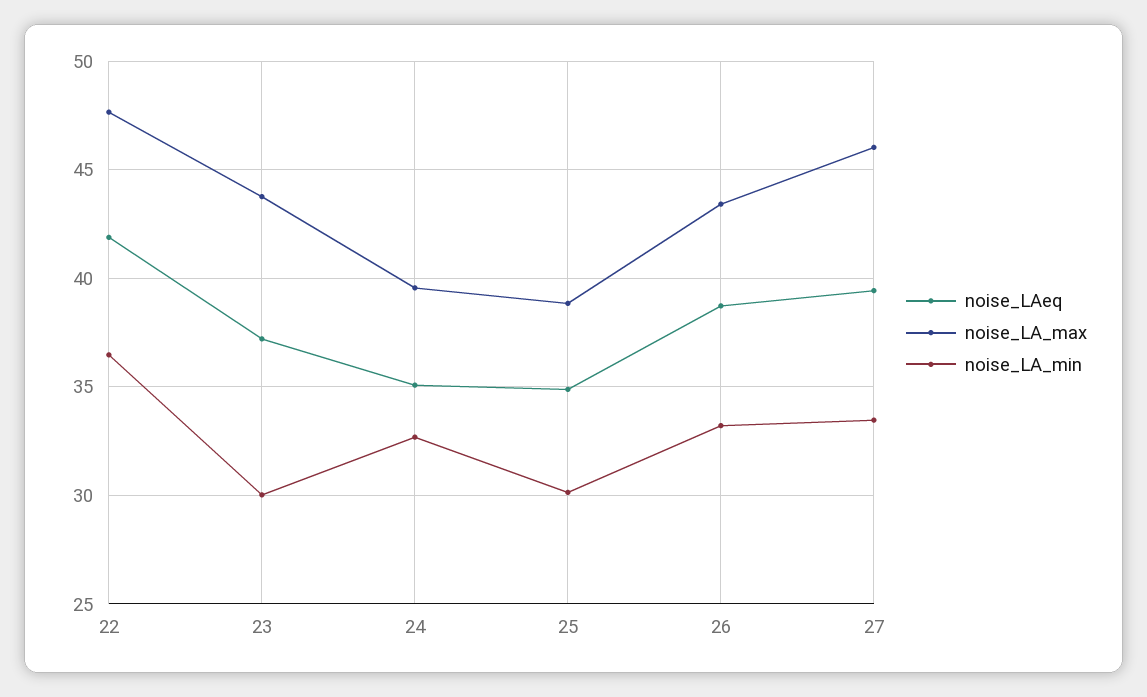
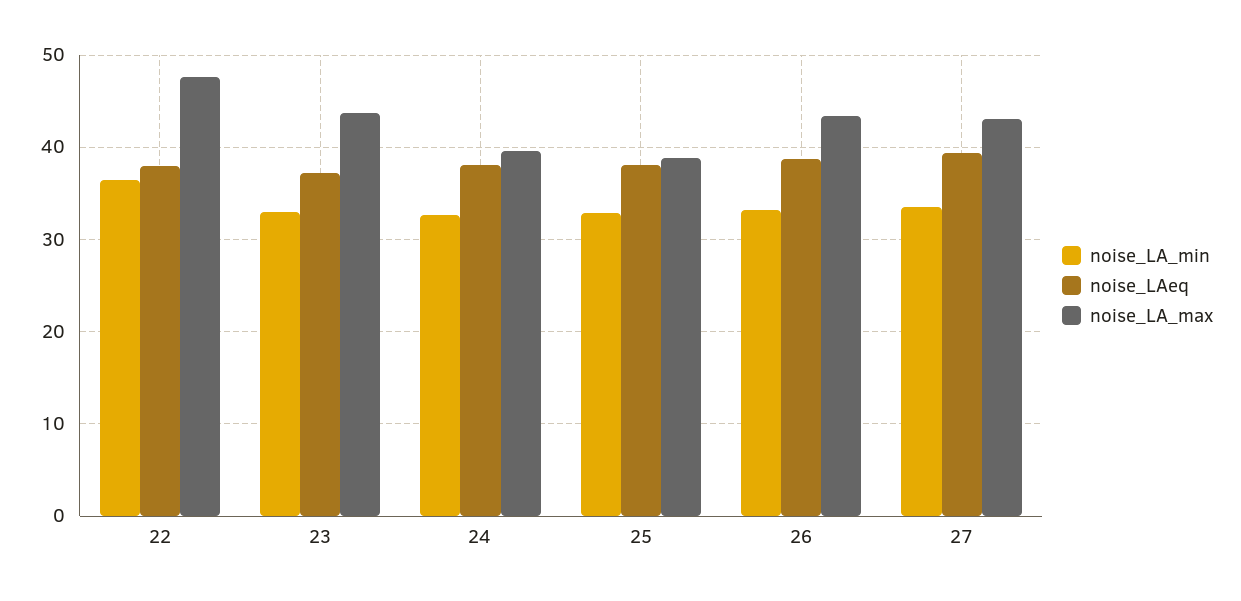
  {
    "noise_LAeq": {
-     "22": 42,
+     "22": 38,
      "23": 37,
-     "24": 35,
+     "24": 38,
-     "25": 35,
+     "25": 38,
      "26": 38.5,
      "27": 39.5
    },
    "noise_LA_max": {
      "22": 47.5,
      "23": 44,
      "24": 39.5,
      "25": 39,
      "26": 43.5,
-     "27": 46
+     "27": 43
    },
    "noise_LA_min": {
      "22": 36.5,
-     "23": 30,
+     "23": 33,
      "24": 32.5,
-     "25": 30,
+     "25": 33,
      "26": 33,
      "27": 33.5
    }
  }

